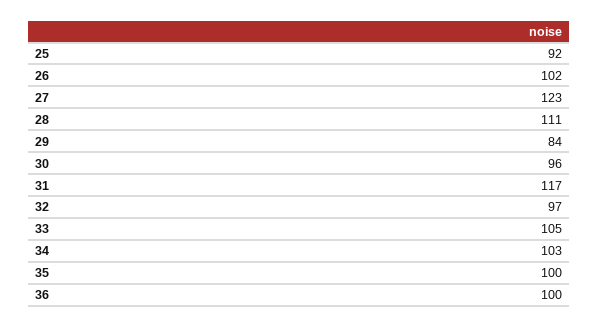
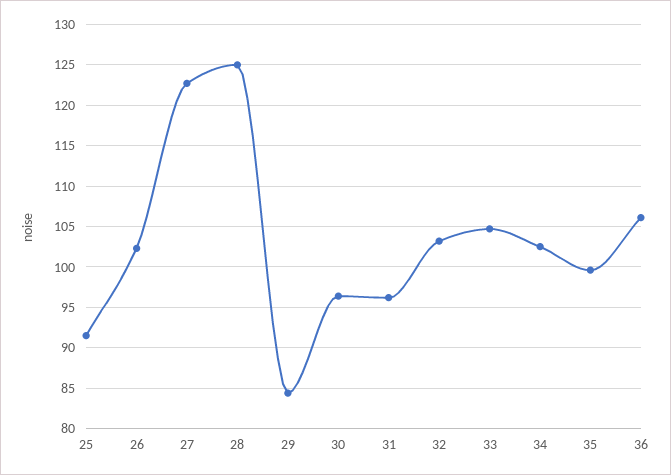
  {
    "25": 92,
    "26": 102,
    "27": 123,
-   "28": 111,
+   "28": 125,
    "29": 84,
    "30": 96,
-   "31": 117,
+   "31": 96,
-   "32": 97,
+   "32": 103,
    "33": 105,
    "34": 103,
    "35": 100,
-   "36": 100
+   "36": 106
  }

